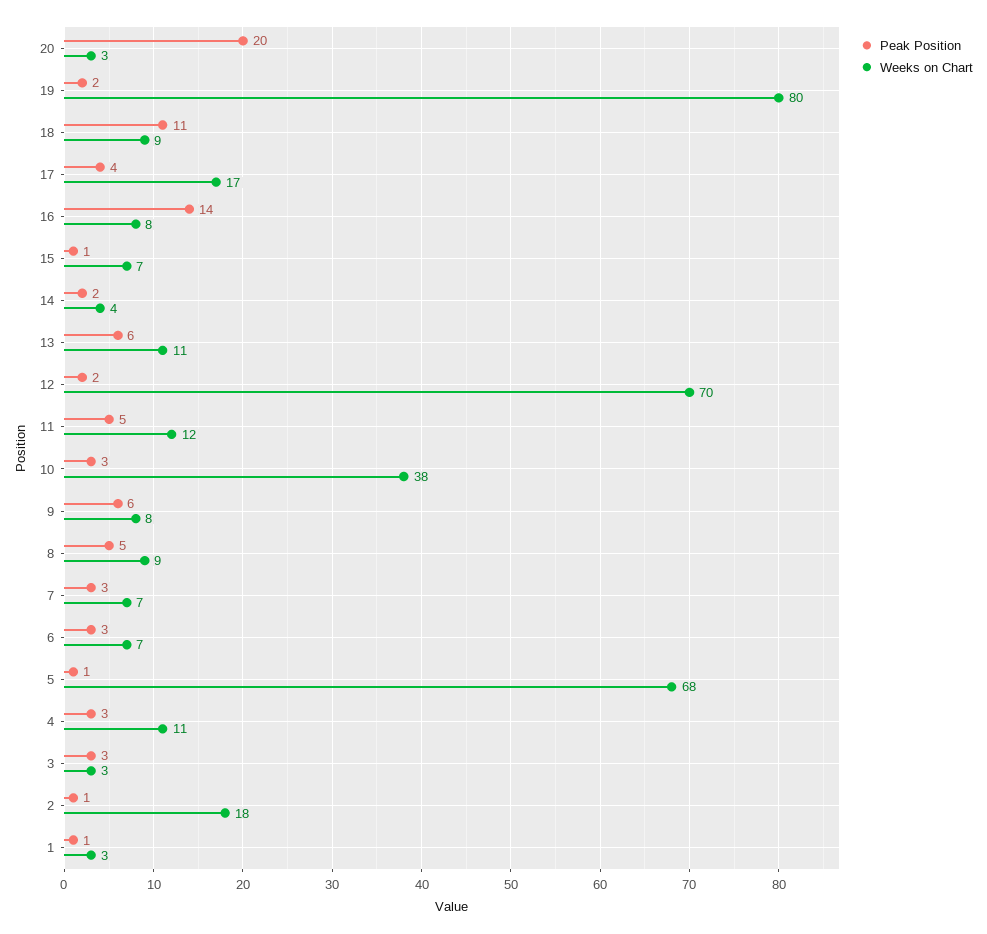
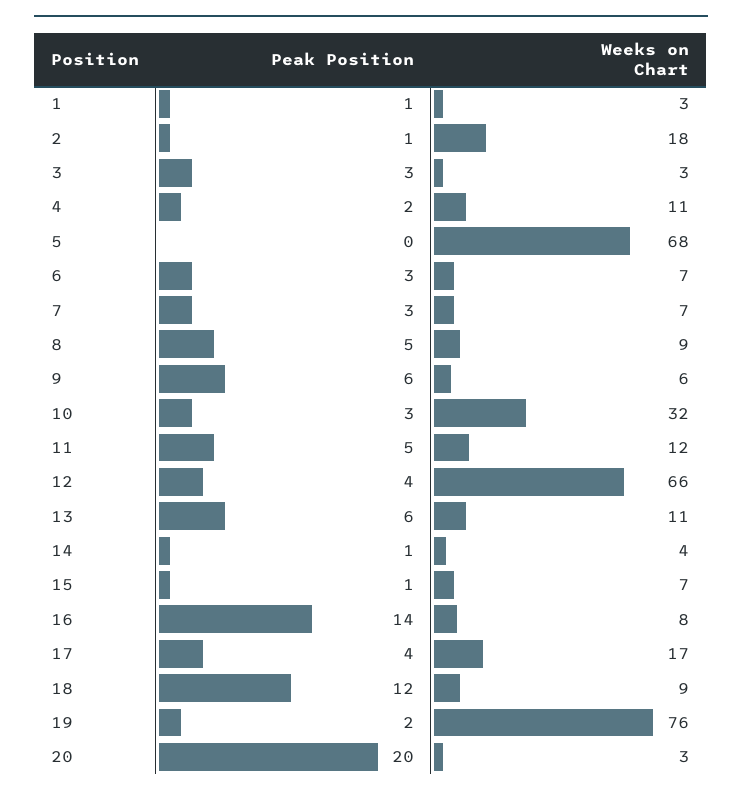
  {
    "Peak Position": {
      "20": 20,
      "19": 2,
-     "18": 11,
+     "18": 12,
      "17": 4,
      "16": 14,
      "15": 1,
-     "14": 2,
+     "14": 1,
      "13": 6,
-     "12": 2,
+     "12": 4,
      "11": 5,
      "10": 3,
      "9": 6,
      "8": 5,
      "7": 3,
      "6": 3,
-     "5": 1,
+     "5": 0,
-     "4": 3,
+     "4": 2,
      "3": 3,
      "2": 1,
      "1": 1
    },
    "Weeks on Chart": {
      "20": 3,
-     "19": 80,
+     "19": 76,
      "18": 9,
      "17": 17,
      "16": 8,
      "15": 7,
      "14": 4,
      "13": 11,
-     "12": 70,
+     "12": 66,
      "11": 12,
-     "10": 38,
+     "10": 32,
-     "9": 8,
+     "9": 6,
      "8": 9,
      "7": 7,
      "6": 7,
      "5": 68,
      "4": 11,
      "3": 3,
      "2": 18,
      "1": 3
    }
  }

